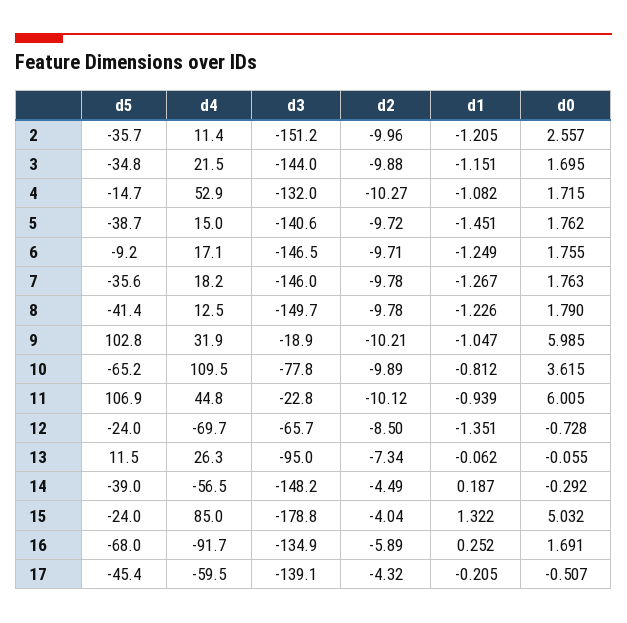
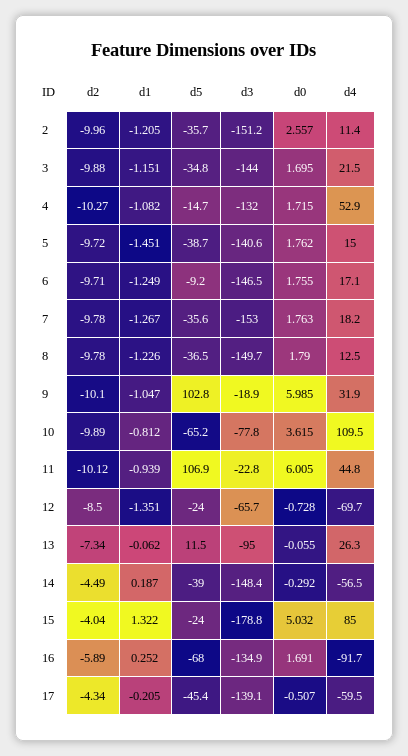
  {
    "d5": {
      "2": -35.7,
      "3": -34.8,
      "4": -14.7,
      "5": -38.7,
      "6": -9.2,
      "7": -35.6,
-     "8": -41.4,
+     "8": -36.5,
      "9": 102.8,
      "10": -65.2,
      "11": 106.9,
      "12": -24,
      "13": 11.5,
      "14": -39,
      "15": -24,
      "16": -68,
      "17": -45.4
    },
    "d4": {
      "2": 11.4,
      "3": 21.5,
      "4": 52.9,
      "5": 15,
      "6": 17.1,
      "7": 18.2,
      "8": 12.5,
      "9": 31.9,
      "10": 109.5,
      "11": 44.8,
      "12": -69.7,
      "13": 26.3,
      "14": -56.5,
      "15": 85,
      "16": -91.7,
      "17": -59.5
    },
    "d3": {
      "2": -151.2,
      "3": -144,
      "4": -132,
      "5": -140.6,
      "6": -146.5,
-     "7": -146,
+     "7": -153,
      "8": -149.7,
      "9": -18.9,
      "10": -77.8,
      "11": -22.8,
      "12": -65.7,
      "13": -95,
-     "14": -148.2,
+     "14": -148.4,
      "15": -178.8,
      "16": -134.9,
      "17": -139.1
    },
    "d2": {
      "2": -9.96,
      "3": -9.88,
      "4": -10.27,
      "5": -9.72,
      "6": -9.71,
      "7": -9.78,
      "8": -9.78,
-     "9": -10.21,
+     "9": -10.1,
      "10": -9.89,
      "11": -10.12,
      "12": -8.5,
      "13": -7.34,
      "14": -4.49,
      "15": -4.04,
      "16": -5.89,
-     "17": -4.32
+     "17": -4.34
    },
    "d1": {
      "2": -1.205,
      "3": -1.151,
      "4": -1.082,
      "5": -1.451,
      "6": -1.249,
      "7": -1.267,
      "8": -1.226,
      "9": -1.047,
      "10": -0.812,
      "11": -0.939,
      "12": -1.351,
      "13": -0.062,
      "14": 0.187,
      "15": 1.322,
      "16": 0.252,
      "17": -0.205
    },
    "d0": {
      "2": 2.557,
      "3": 1.695,
      "4": 1.715,
      "5": 1.762,
      "6": 1.755,
      "7": 1.763,
      "8": 1.79,
      "9": 5.985,
      "10": 3.615,
      "11": 6.005,
      "12": -0.728,
      "13": -0.055,
      "14": -0.292,
      "15": 5.032,
      "16": 1.691,
      "17": -0.507
    }
  }

